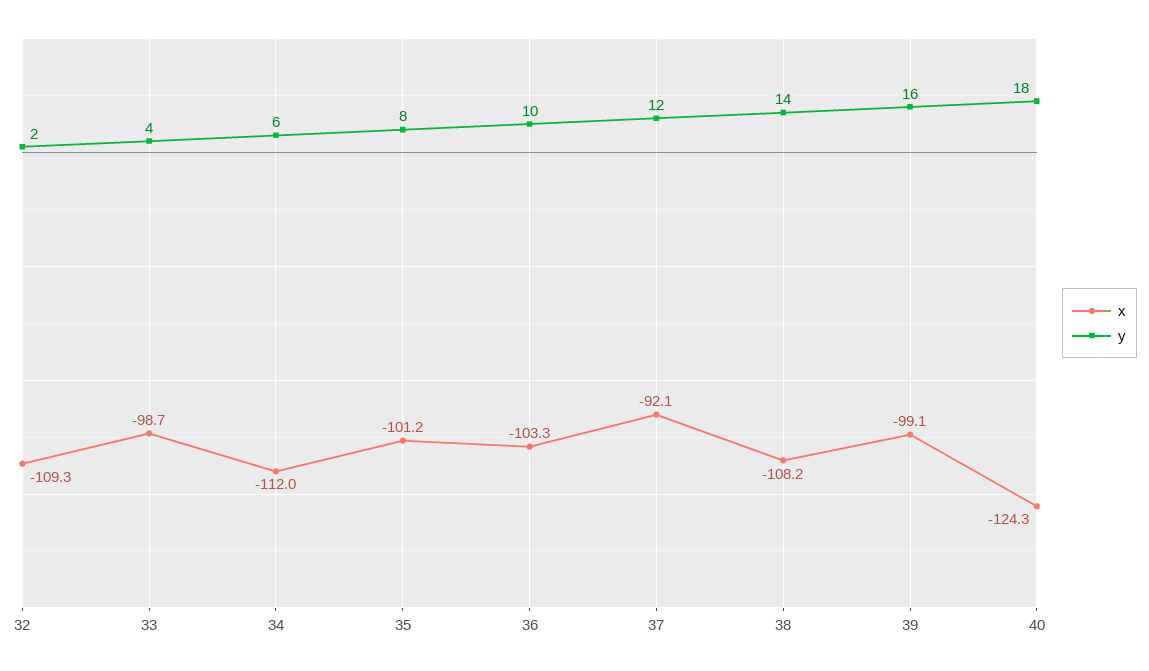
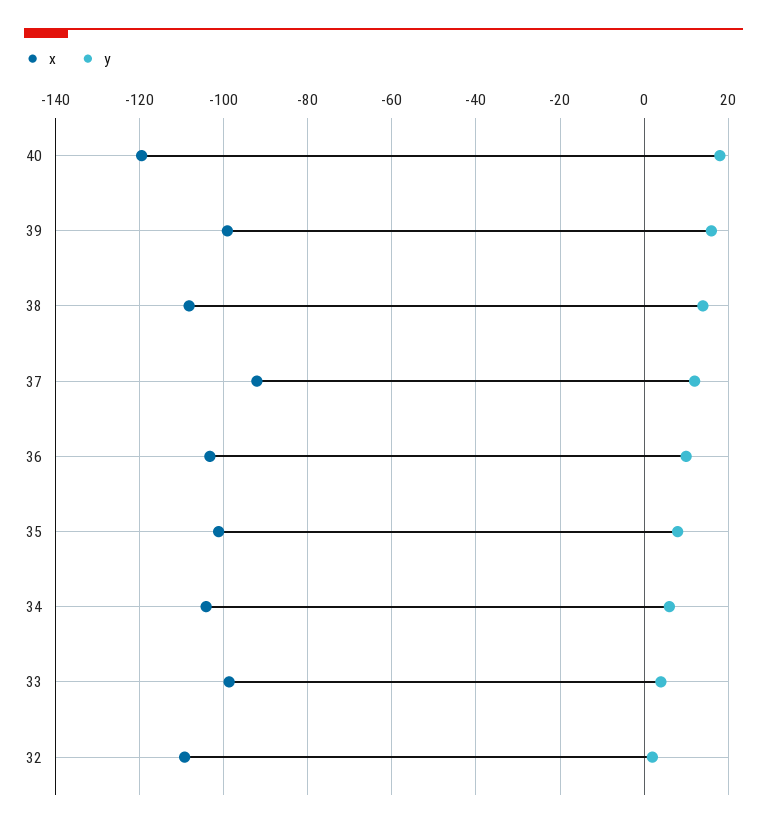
  {
    "x": {
      "32": -109.3,
      "33": -98.7,
-     "34": -112,
+     "34": -104,
      "35": -101.2,
      "36": -103.3,
      "37": -92.1,
      "38": -108.2,
      "39": -99.1,
-     "40": -124.3
+     "40": -120
    },
    "y": {
      "32": 2,
      "33": 4,
      "34": 6,
      "35": 8,
      "36": 10,
      "37": 12,
      "38": 14,
      "39": 16,
      "40": 18
    }
  }

